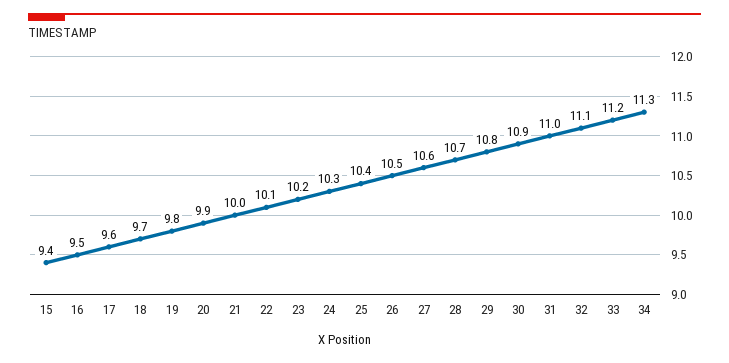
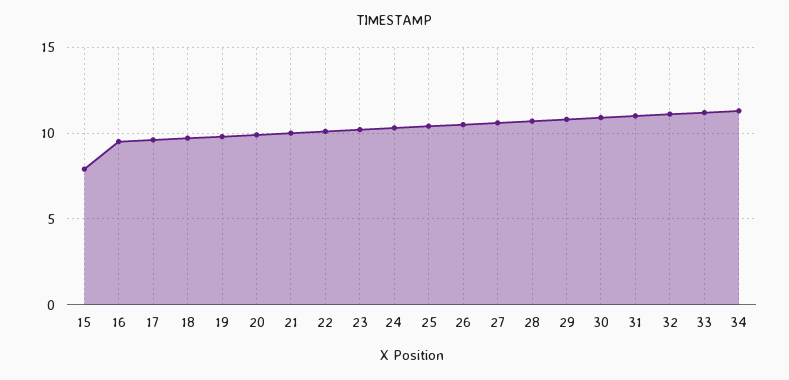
  {
-   "15": 9.4,
+   "15": 8,
    "16": 9.5,
    "17": 9.6,
    "18": 9.7,
    "19": 9.8,
    "20": 9.9,
    "21": 10,
    "22": 10.1,
    "23": 10.2,
    "24": 10.3,
    "25": 10.4,
    "26": 10.5,
    "27": 10.6,
    "28": 10.7,
    "29": 10.8,
    "30": 10.9,
    "31": 11,
    "32": 11.1,
    "33": 11.2,
    "34": 11.3
  }

